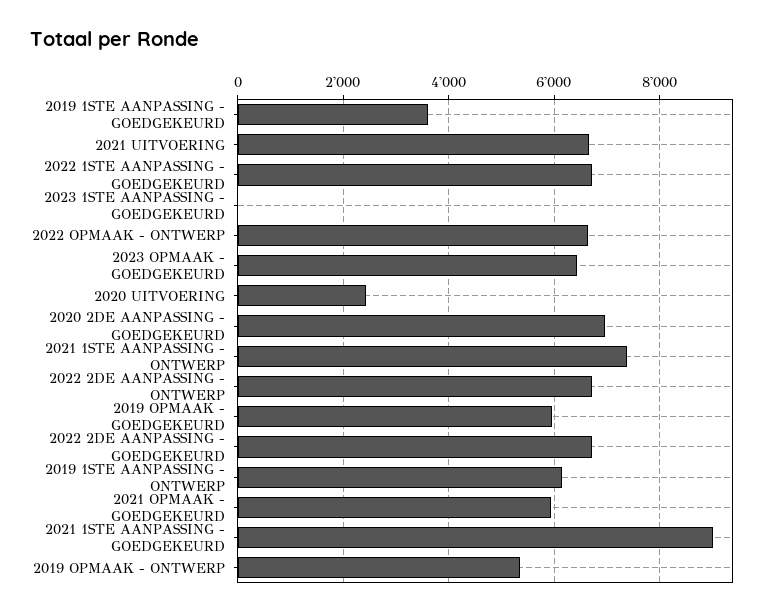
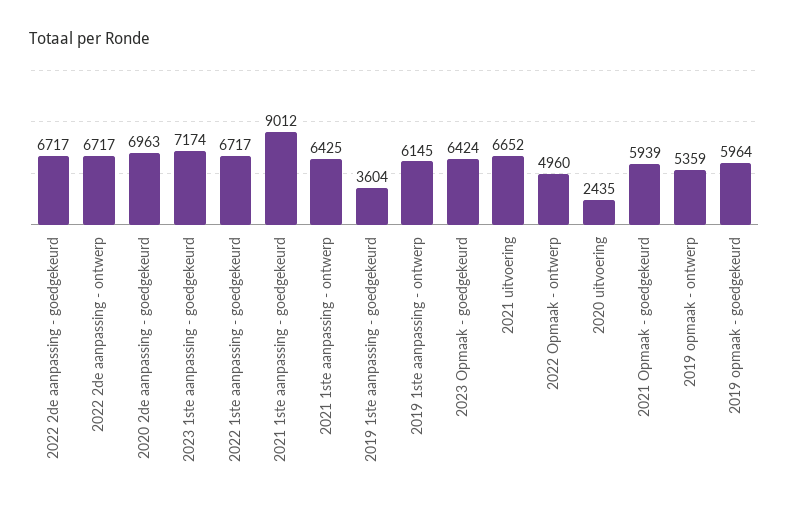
  {
    "2019 1STE AANPASSING - GOEDGEKEURD": 3604,
    "2021 UITVOERING": 6652,
    "2022 1STE AANPASSING - GOEDGEKEURD": 6717,
-   "2023 1STE AANPASSING - GOEDGEKEURD": 0,
+   "2023 1STE AANPASSING - GOEDGEKEURD": 7174,
-   "2022 OPMAAK - ONTWERP": 6600,
+   "2022 OPMAAK - ONTWERP": 4960,
    "2023 OPMAAK - GOEDGEKEURD": 6424,
    "2020 UITVOERING": 2435,
    "2020 2DE AANPASSING - GOEDGEKEURD": 6963,
-   "2021 1STE AANPASSING - ONTWERP": 7400,
+   "2021 1STE AANPASSING - ONTWERP": 6425,
    "2022 2DE AANPASSING - ONTWERP": 6717,
    "2019 OPMAAK - GOEDGEKEURD": 5964,
    "2022 2DE AANPASSING - GOEDGEKEURD": 6717,
    "2019 1STE AANPASSING - ONTWERP": 6145,
    "2021 OPMAAK - GOEDGEKEURD": 5939,
    "2021 1STE AANPASSING - GOEDGEKEURD": 9012,
    "2019 OPMAAK - ONTWERP": 5359
  }

